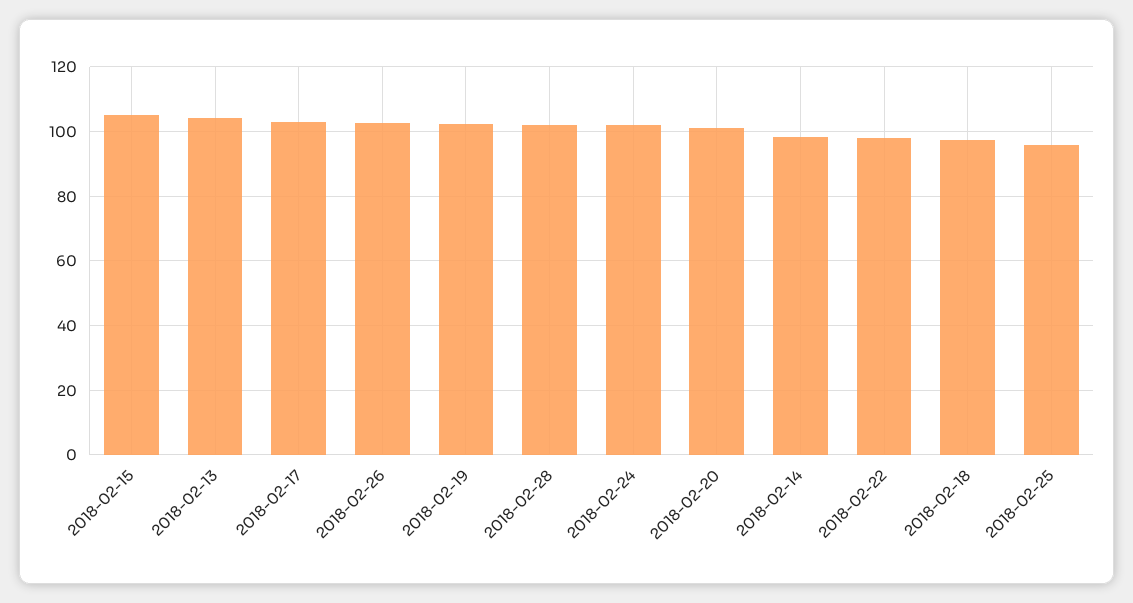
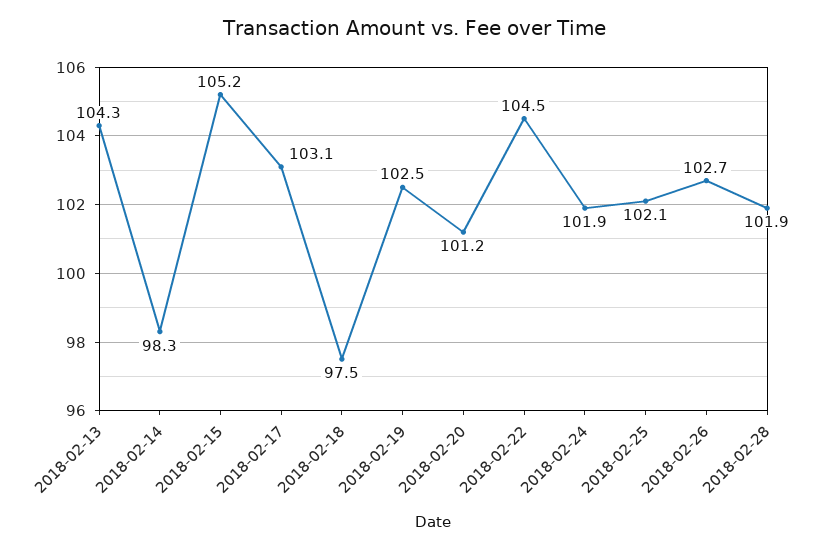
  {
    "2018-02-15": 105.2,
    "2018-02-13": 104.3,
    "2018-02-17": 103.1,
    "2018-02-26": 102.7,
    "2018-02-19": 102.5,
    "2018-02-28": 101.9,
    "2018-02-24": 101.9,
    "2018-02-20": 101.2,
    "2018-02-14": 98.3,
-   "2018-02-22": 98,
+   "2018-02-22": 104.5,
    "2018-02-18": 97.5,
-   "2018-02-25": 96
+   "2018-02-25": 102.1
  }

